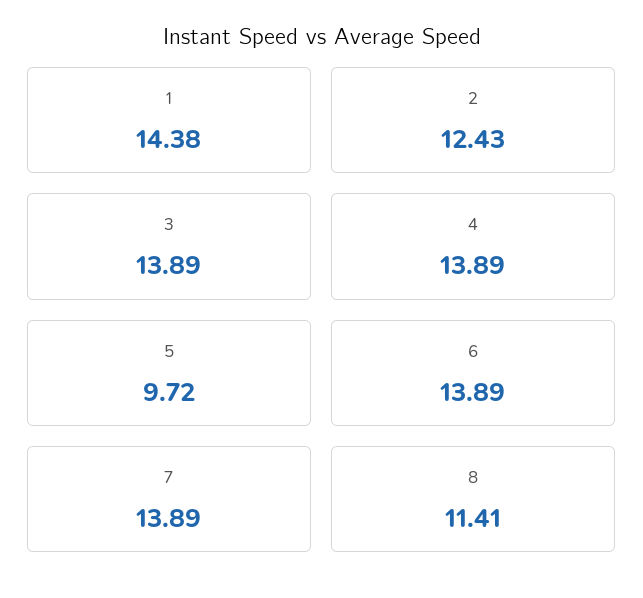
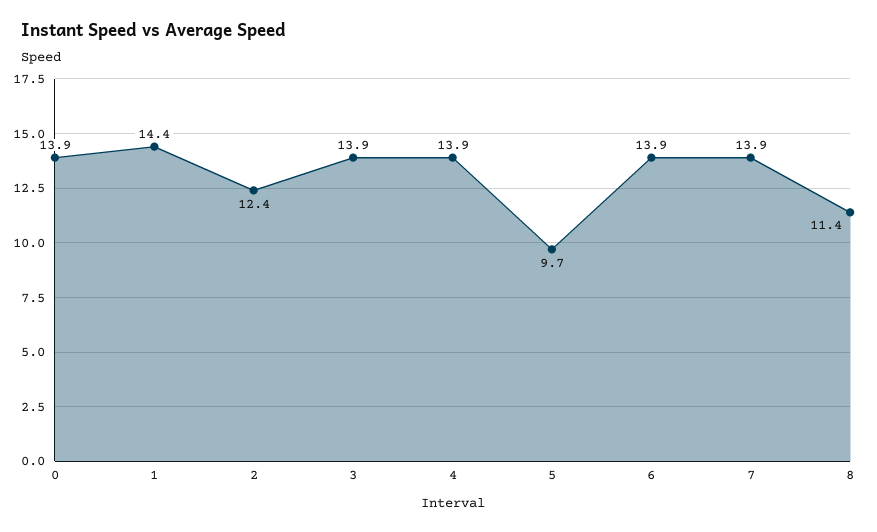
  {
    "1": 14.38,
    "2": 12.43,
    "3": 13.89,
    "4": 13.89,
    "5": 9.72,
    "6": 13.89,
    "7": 13.89,
-   "8": 11.41
+   "8": 11.41,
+   "0": 13.9
  }

